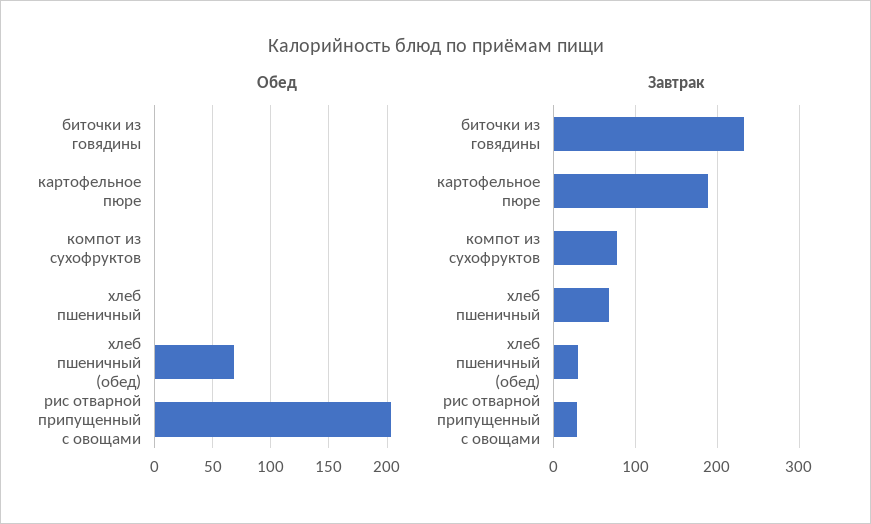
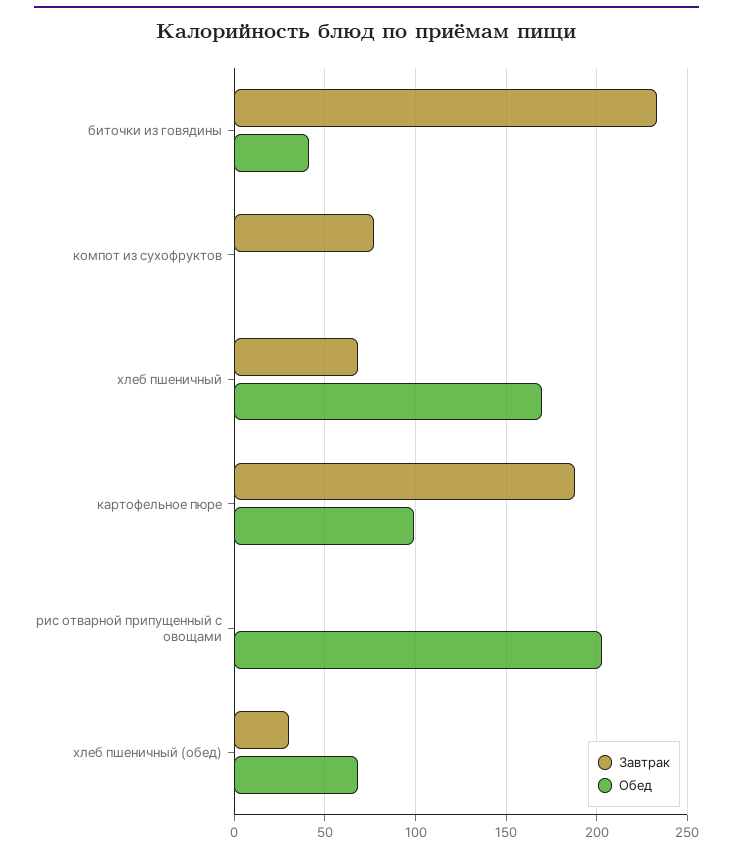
  {
    "Обед": {
-     "биточки из говядины": 0,
+     "биточки из говядины": 40,
-     "картофельное пюре": 0,
+     "картофельное пюре": 100,
      "компот из сухофруктов": 0,
-     "хлеб пшеничный": 0,
+     "хлеб пшеничный": 170,
      "хлеб пшеничный (обед)": 70,
      "рис отварной припущенный с овощами": 205
    },
    "Завтрак": {
      "биточки из говядины": 235,
      "картофельное пюре": 190,
      "компот из сухофруктов": 75,
      "хлеб пшеничный": 70,
      "хлеб пшеничный (обед)": 30,
-     "рис отварной припущенный с овощами": 30
+     "рис отварной припущенный с овощами": 0
    }
  }

